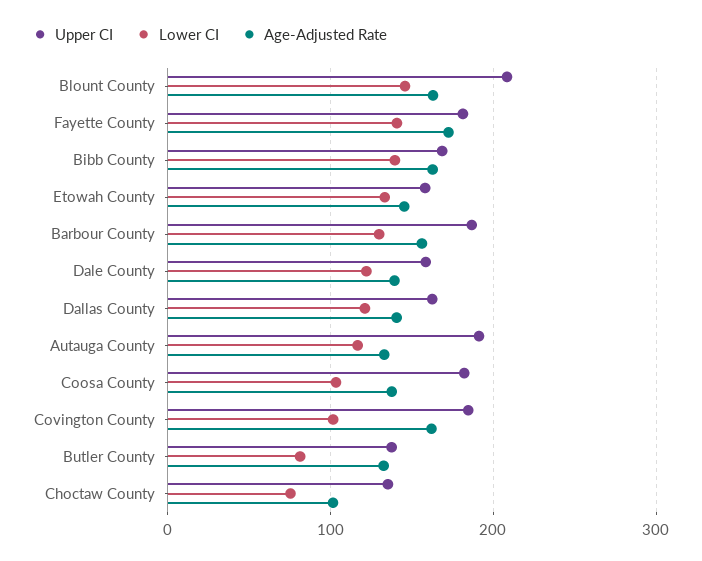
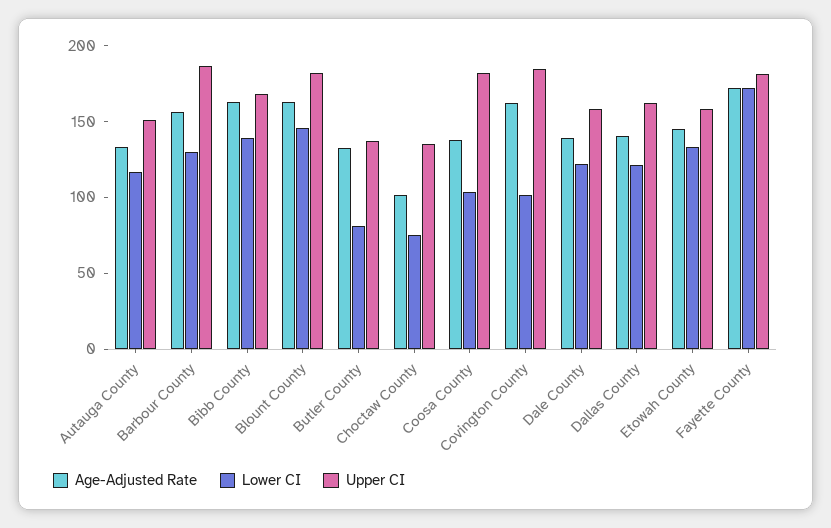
  {
    "Upper CI": {
-     "Blount County": 210,
+     "Blount County": 180,
      "Fayette County": 180,
      "Bibb County": 170,
      "Etowah County": 160,
      "Barbour County": 190,
      "Dale County": 160,
      "Dallas County": 160,
-     "Autauga County": 190,
+     "Autauga County": 150,
      "Coosa County": 180,
      "Covington County": 180,
      "Butler County": 140,
      "Choctaw County": 140
    },
    "Lower CI": {
      "Blount County": 150,
-     "Fayette County": 140,
+     "Fayette County": 170,
      "Bibb County": 140,
      "Etowah County": 130,
      "Barbour County": 130,
      "Dale County": 120,
      "Dallas County": 120,
      "Autauga County": 120,
      "Coosa County": 100,
      "Covington County": 100,
      "Butler County": 80,
      "Choctaw County": 80
    },
    "Age-Adjusted Rate": {
      "Blount County": 160,
      "Fayette County": 170,
      "Bibb County": 160,
      "Etowah County": 150,
      "Barbour County": 160,
      "Dale County": 140,
      "Dallas County": 140,
      "Autauga County": 130,
      "Coosa County": 140,
      "Covington County": 160,
      "Butler County": 130,
      "Choctaw County": 100
    }
  }

